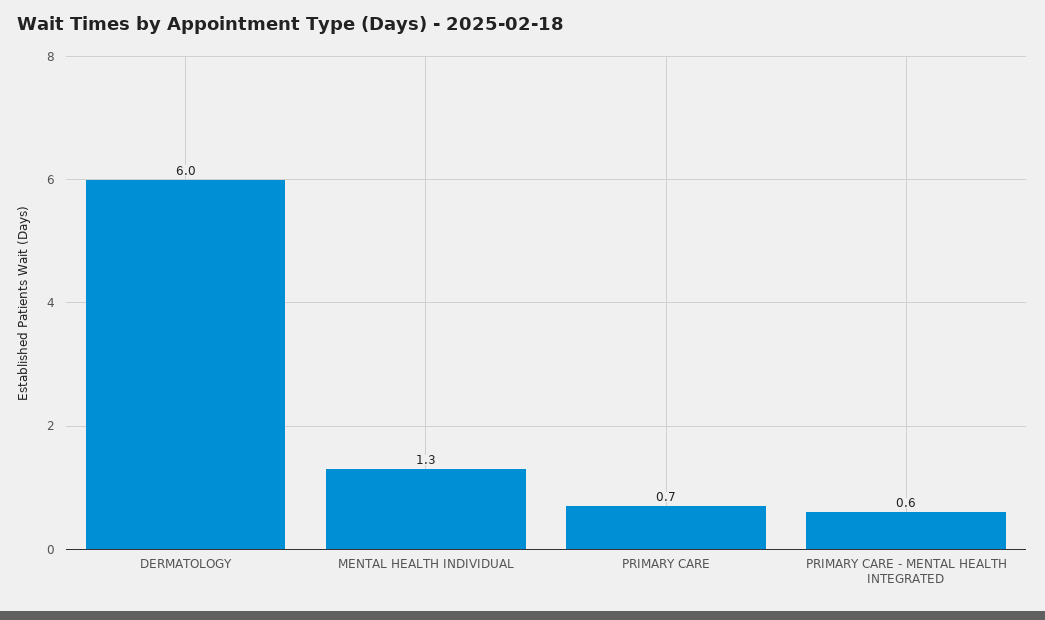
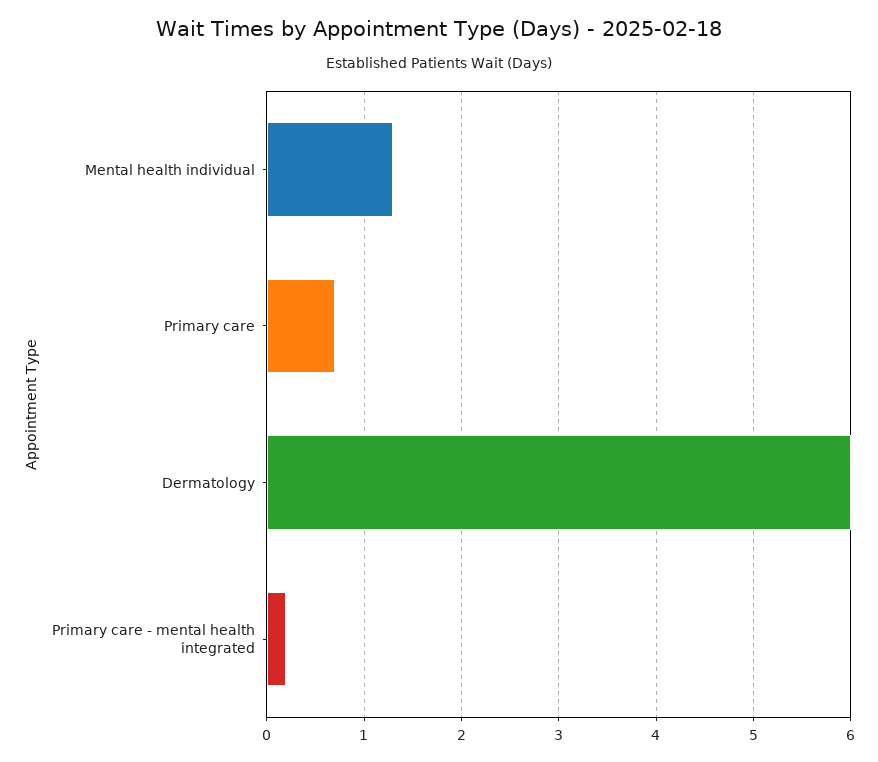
  {
    "DERMATOLOGY": 6,
    "MENTAL HEALTH INDIVIDUAL": 1.3,
    "PRIMARY CARE": 0.7,
-   "PRIMARY CARE - MENTAL HEALTH INTEGRATED": 0.6
+   "PRIMARY CARE - MENTAL HEALTH INTEGRATED": 0.2
  }

